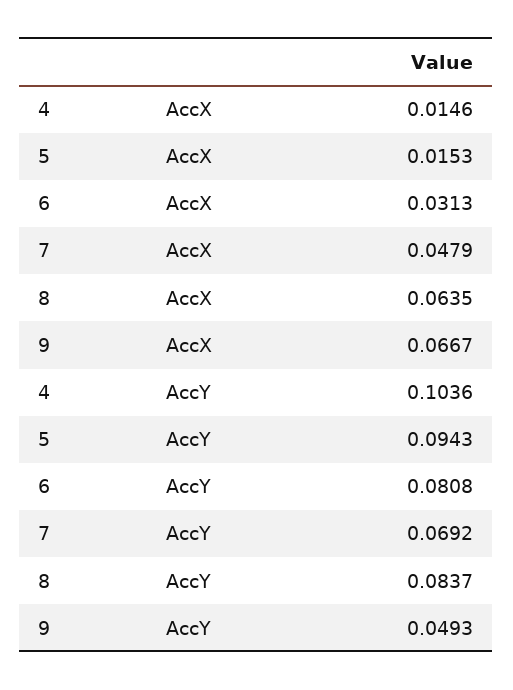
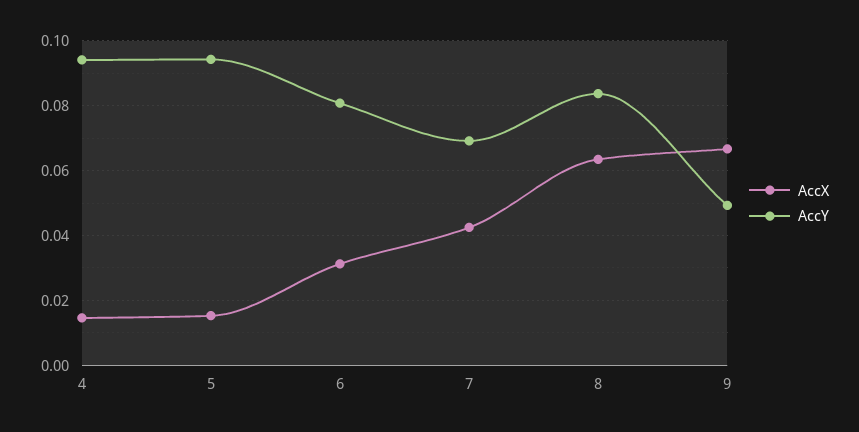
  {
    "AccX": {
      "4": 0.0146,
      "5": 0.0153,
      "6": 0.0313,
-     "7": 0.0479,
+     "7": 0.042,
      "8": 0.0635,
      "9": 0.0667
    },
    "AccY": {
-     "4": 0.1036,
+     "4": 0.094,
      "5": 0.0943,
      "6": 0.0808,
      "7": 0.0692,
      "8": 0.0837,
      "9": 0.0493
    }
  }

